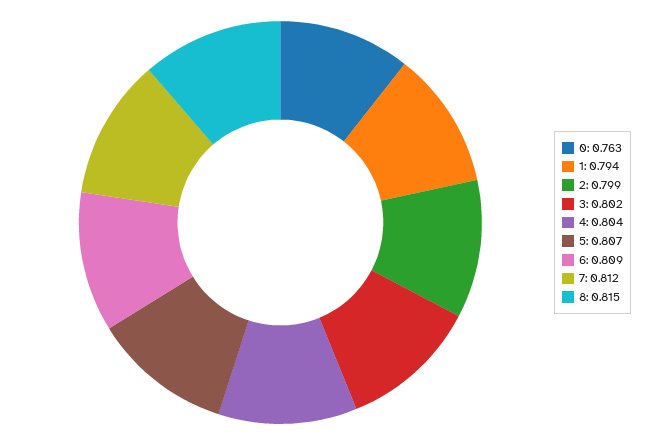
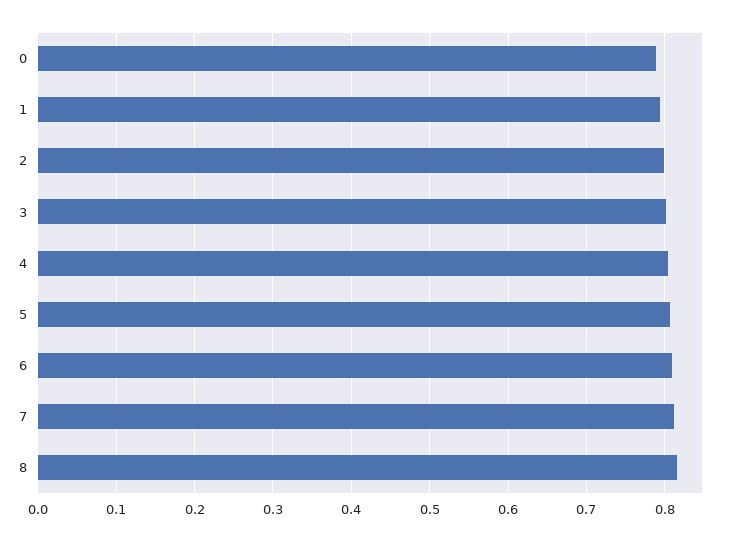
  {
-   "0": 0.763,
+   "0": 0.79,
    "1": 0.794,
    "2": 0.799,
    "3": 0.802,
    "4": 0.804,
    "5": 0.807,
    "6": 0.809,
    "7": 0.812,
    "8": 0.815
  }

